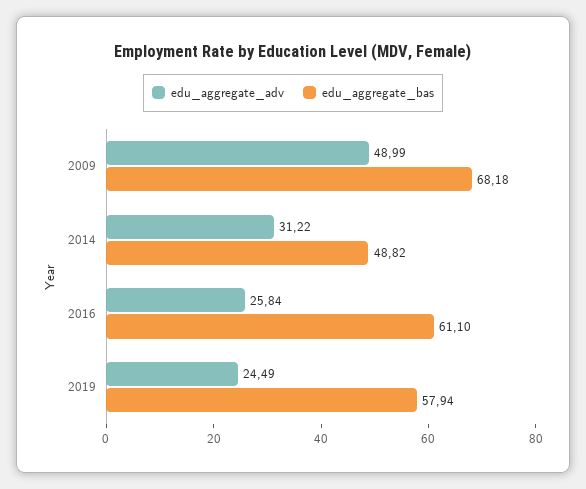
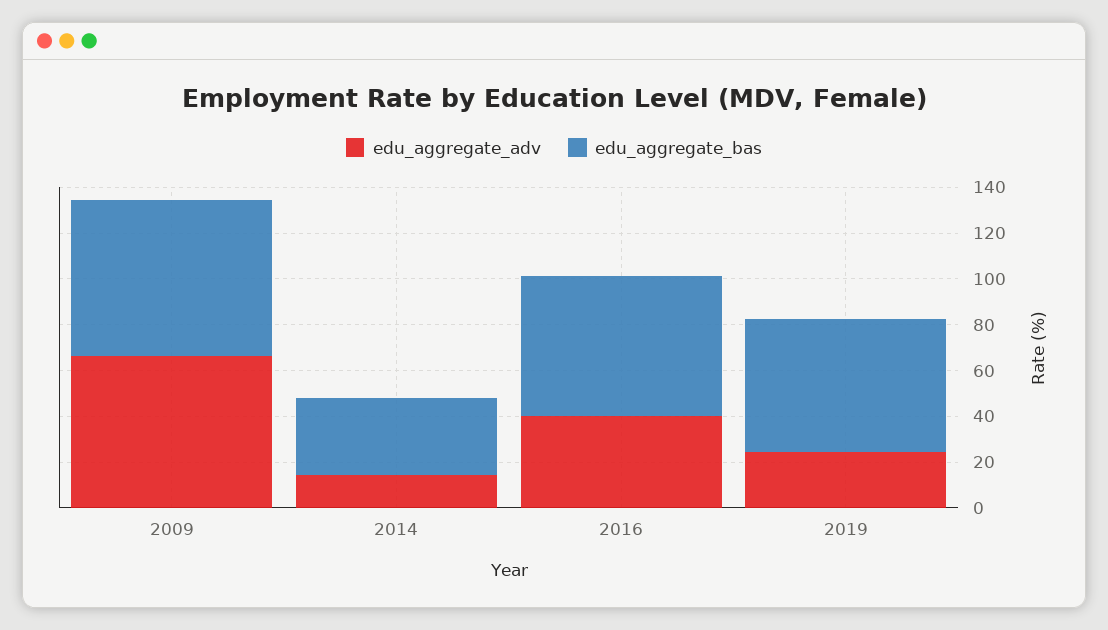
  {
    "edu_aggregate_adv": {
-     "2009": 48.99,
+     "2009": 65,
-     "2014": 31.22,
+     "2014": 15,
-     "2016": 25.84,
+     "2016": 40,
      "2019": 24.49
    },
    "edu_aggregate_bas": {
      "2009": 68.18,
-     "2014": 48.82,
+     "2014": 35,
      "2016": 61.1,
      "2019": 57.94
    }
  }

